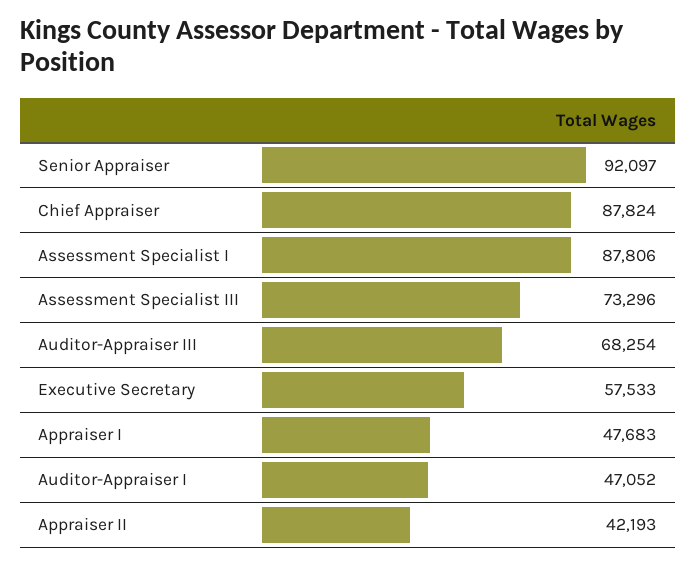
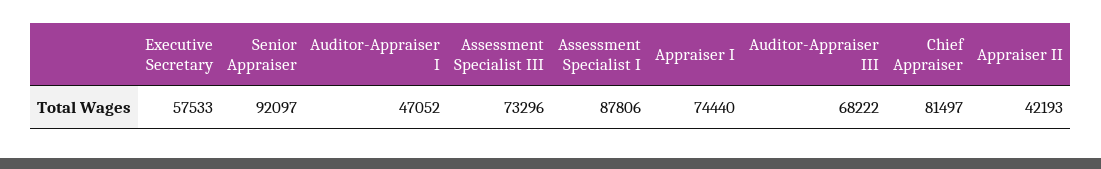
  {
    "Senior Appraiser": 92097,
-   "Chief Appraiser": 87824,
+   "Chief Appraiser": 81497,
    "Assessment Specialist I": 87806,
    "Assessment Specialist III": 73296,
-   "Auditor-Appraiser III": 68254,
+   "Auditor-Appraiser III": 68222,
    "Executive Secretary": 57533,
-   "Appraiser I": 47683,
+   "Appraiser I": 74440,
    "Auditor-Appraiser I": 47052,
    "Appraiser II": 42193
  }

